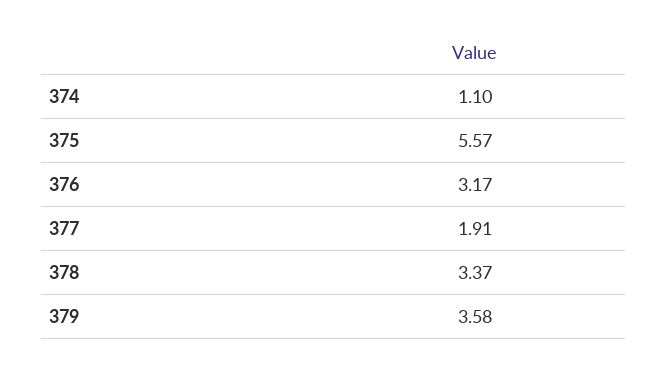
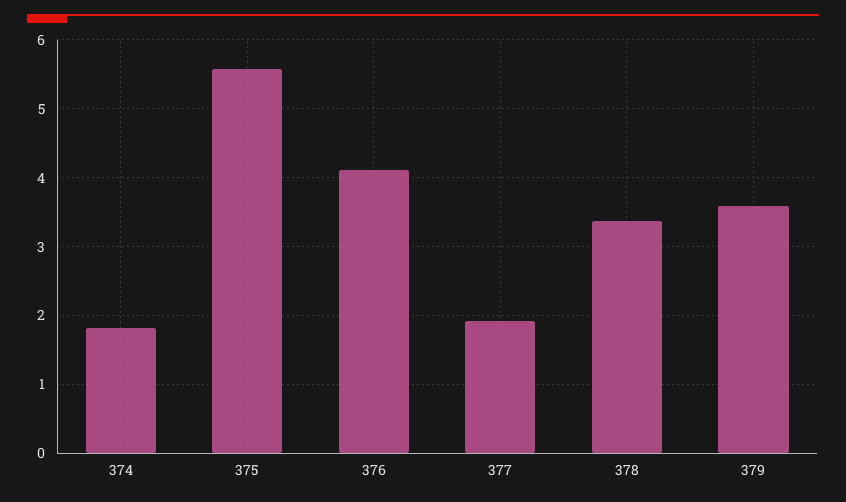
  {
-   "374": 1.1,
+   "374": 1.8,
    "375": 5.57,
-   "376": 3.17,
+   "376": 4.1,
    "377": 1.91,
    "378": 3.37,
    "379": 3.58
  }

